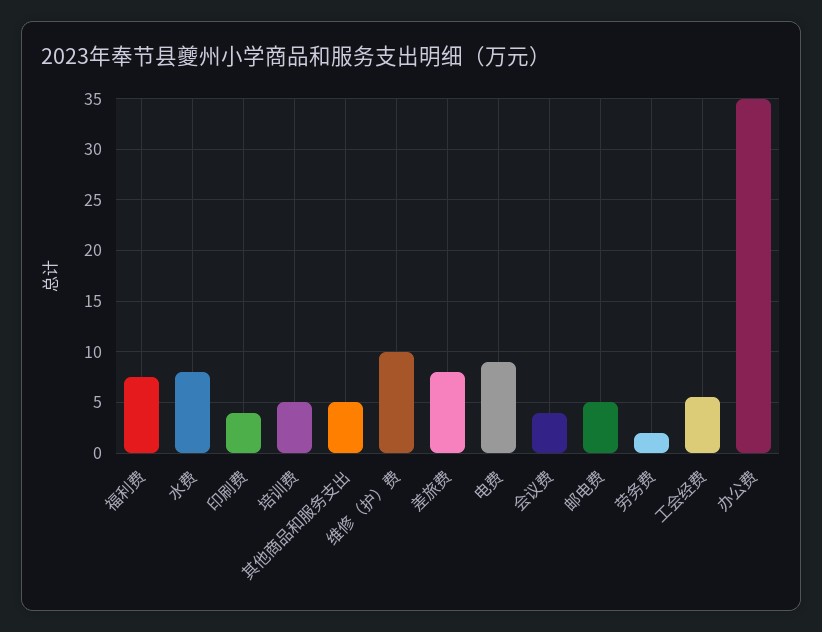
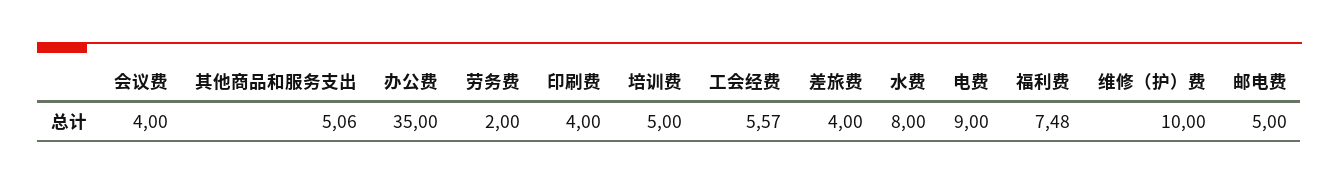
  {
    "福利费": 7.48,
    "水费": 8,
    "印刷费": 4,
    "培训费": 5,
    "其他商品和服务支出": 5.06,
    "维修（护）费": 10,
-   "差旅费": 8,
+   "差旅费": 4,
    "电费": 9,
    "会议费": 4,
    "邮电费": 5,
    "劳务费": 2,
    "工会经费": 5.57,
    "办公费": 35
  }

